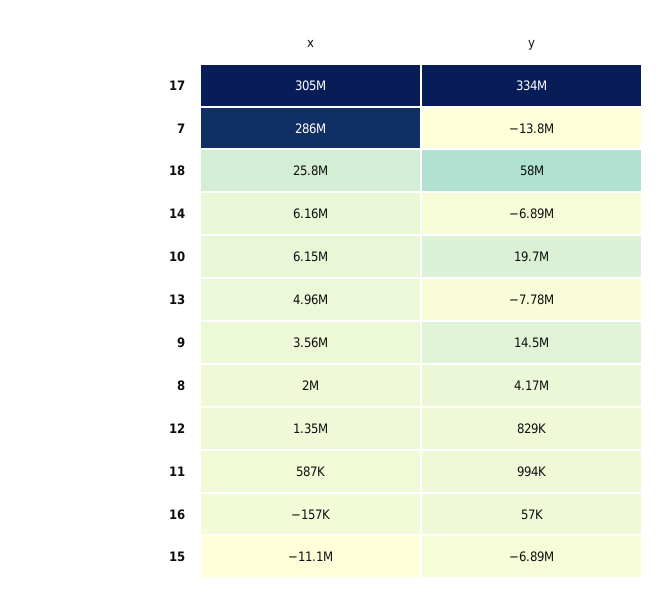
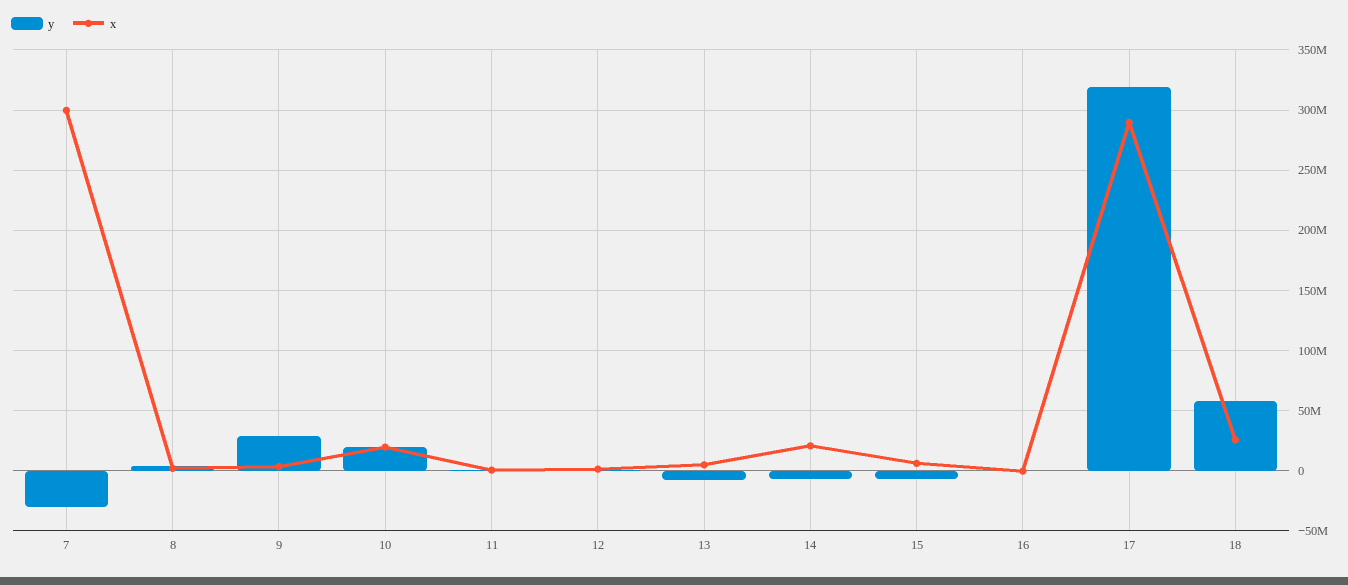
  {
    "x": {
-     "17": 305000000,
+     "17": 290000000,
-     "7": 286000000,
+     "7": 300000000,
      "18": 25800000,
-     "14": 6160000,
+     "14": 20000000,
-     "10": 6150000,
+     "10": 20000000,
      "13": 4960000,
      "9": 3560000,
      "8": 2000000,
      "12": 1350000,
      "11": 587000,
      "16": -157000,
-     "15": -11100000
+     "15": 5000000
    },
    "y": {
-     "17": 334000000,
+     "17": 320000000,
-     "7": -13800000,
+     "7": -30000000,
      "18": 58000000,
      "14": -6890000,
      "10": 19700000,
      "13": -7780000,
-     "9": 14500000,
+     "9": 30000000,
      "8": 4170000,
      "12": 829000,
      "11": 994000,
      "16": 57000,
      "15": -6890000
    }
  }

